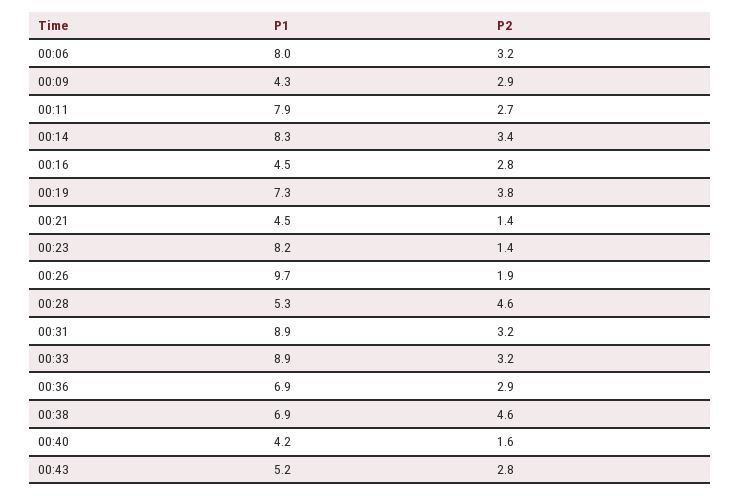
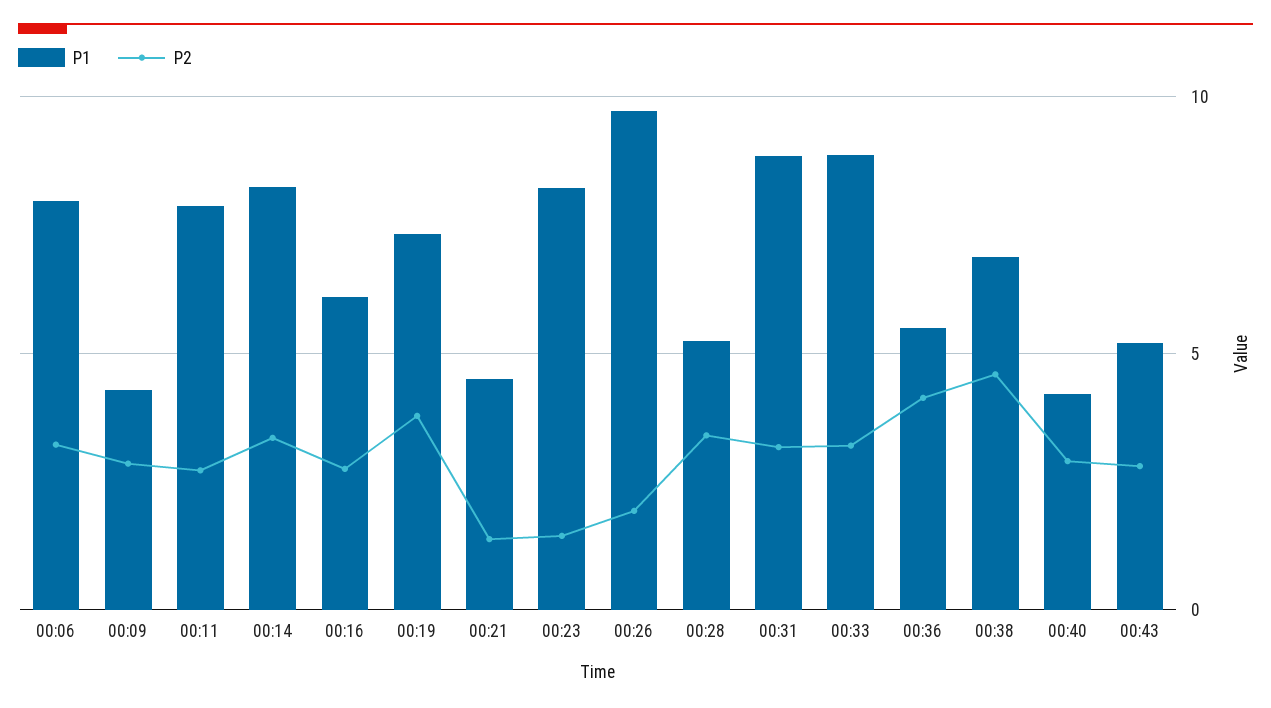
  {
    "P1": {
      "00:06": 8,
      "00:09": 4.3,
      "00:11": 7.9,
      "00:14": 8.3,
-     "00:16": 4.5,
+     "00:16": 6,
      "00:19": 7.3,
      "00:21": 4.5,
      "00:23": 8.2,
      "00:26": 9.7,
      "00:28": 5.3,
      "00:31": 8.9,
      "00:33": 8.9,
-     "00:36": 6.9,
+     "00:36": 5.5,
      "00:38": 6.9,
      "00:40": 4.2,
      "00:43": 5.2
    },
    "P2": {
      "00:06": 3.2,
      "00:09": 2.9,
      "00:11": 2.7,
      "00:14": 3.4,
      "00:16": 2.8,
      "00:19": 3.8,
      "00:21": 1.4,
      "00:23": 1.4,
      "00:26": 1.9,
-     "00:28": 4.6,
+     "00:28": 3.5,
      "00:31": 3.2,
      "00:33": 3.2,
-     "00:36": 2.9,
+     "00:36": 4,
      "00:38": 4.6,
-     "00:40": 1.6,
+     "00:40": 3,
      "00:43": 2.8
    }
  }

